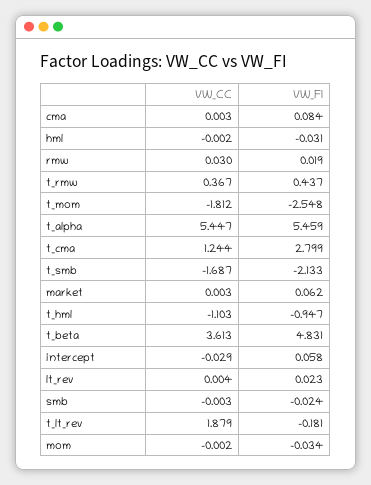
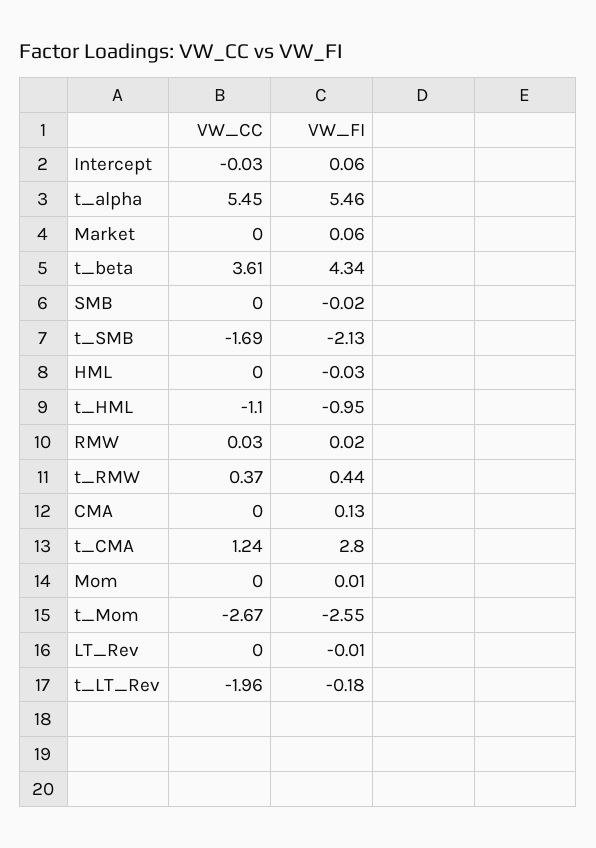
  {
    "VW_CC": {
      "cma": 0.003,
      "hml": -0.002,
      "rmw": 0.03,
      "t_rmw": 0.367,
-     "t_mom": -1.812,
+     "t_mom": -2.67,
      "t_alpha": 5.447,
      "t_cma": 1.244,
      "t_smb": -1.687,
      "market": 0.003,
      "t_hml": -1.103,
      "t_beta": 3.613,
      "intercept": -0.029,
      "lt_rev": 0.004,
      "smb": -0.003,
-     "t_lt_rev": 1.879,
+     "t_lt_rev": -1.96,
      "mom": -0.002
    },
    "VW_FI": {
-     "cma": 0.084,
+     "cma": 0.13,
      "hml": -0.031,
      "rmw": 0.019,
      "t_rmw": 0.437,
      "t_mom": -2.548,
      "t_alpha": 5.459,
      "t_cma": 2.799,
      "t_smb": -2.133,
      "market": 0.062,
      "t_hml": -0.947,
-     "t_beta": 4.831,
+     "t_beta": 4.34,
      "intercept": 0.058,
-     "lt_rev": 0.023,
+     "lt_rev": -0.01,
      "smb": -0.024,
      "t_lt_rev": -0.181,
-     "mom": -0.034
+     "mom": 0.01
    }
  }

